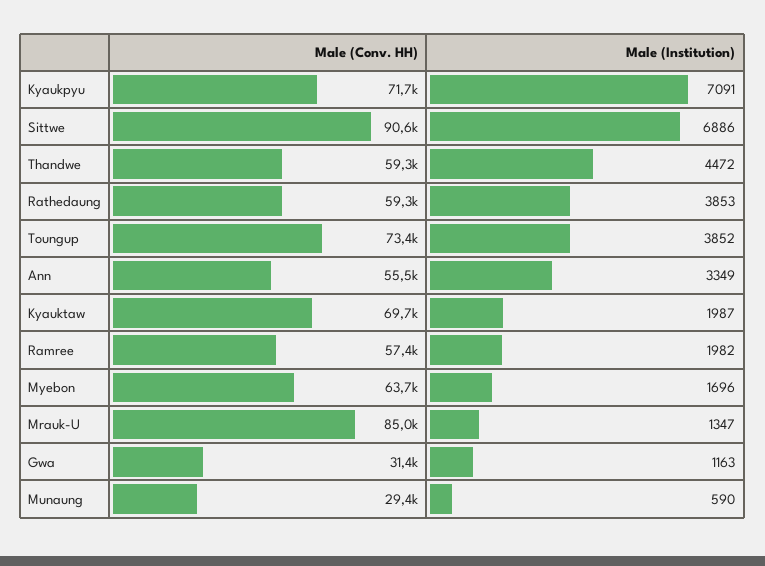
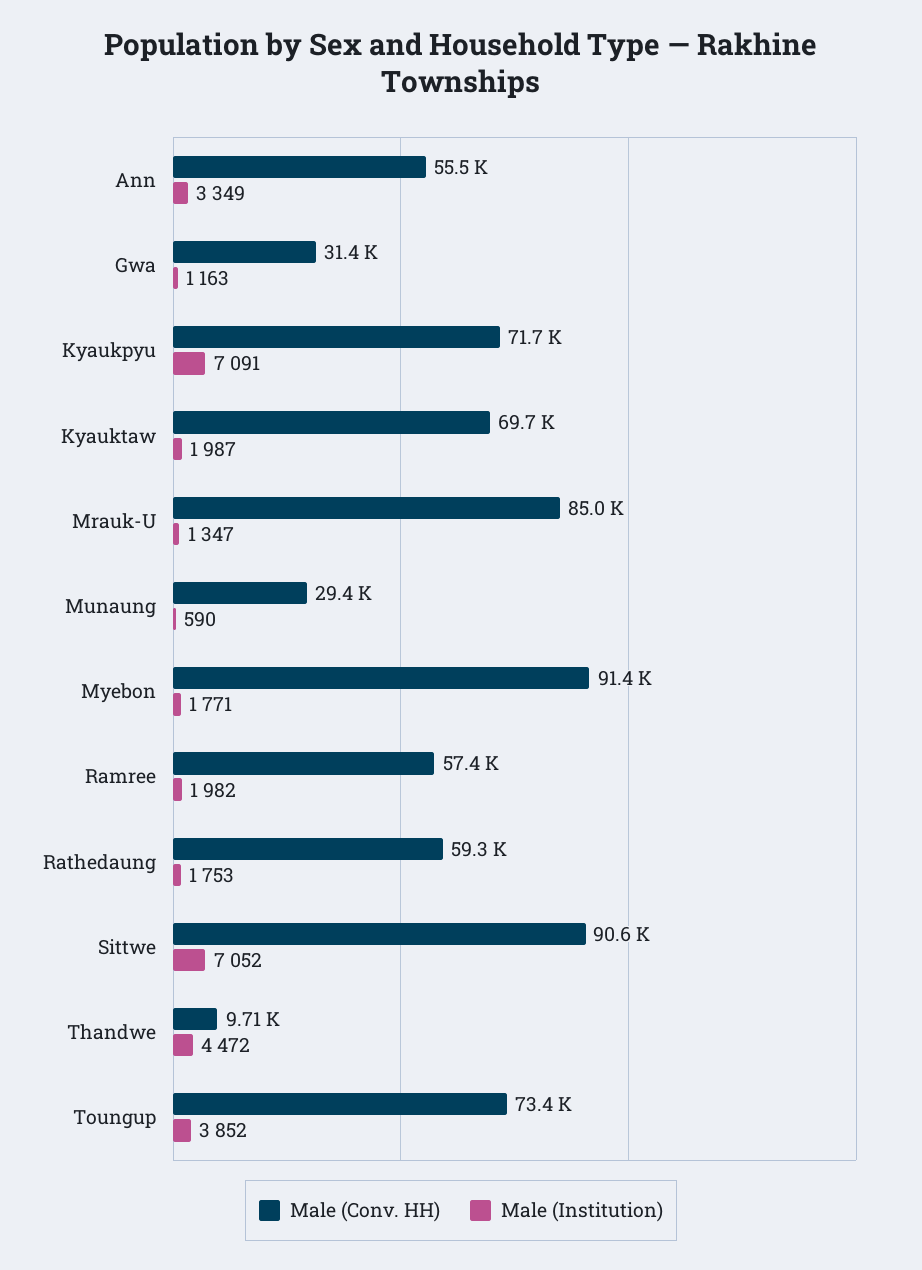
  {
    "Male (Conv. HH)": {
      "Kyaukpyu": 71700,
      "Sittwe": 90600,
-     "Thandwe": 59300,
+     "Thandwe": 9710,
      "Rathedaung": 59300,
      "Toungup": 73400,
      "Ann": 55500,
      "Kyauktaw": 69700,
      "Ramree": 57400,
-     "Myebon": 63700,
+     "Myebon": 91400,
      "Mrauk-U": 85000,
      "Gwa": 31400,
      "Munaung": 29400
    },
    "Male (Institution)": {
      "Kyaukpyu": 7091,
-     "Sittwe": 6886,
+     "Sittwe": 7052,
      "Thandwe": 4472,
-     "Rathedaung": 3853,
+     "Rathedaung": 1753,
      "Toungup": 3852,
      "Ann": 3349,
      "Kyauktaw": 1987,
      "Ramree": 1982,
-     "Myebon": 1696,
+     "Myebon": 1771,
      "Mrauk-U": 1347,
      "Gwa": 1163,
      "Munaung": 590
    }
  }

